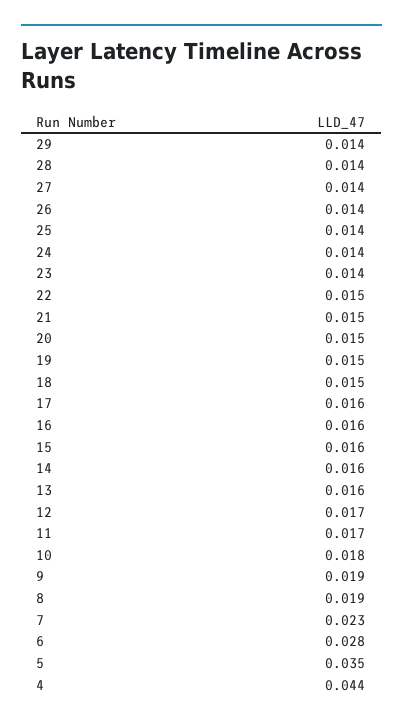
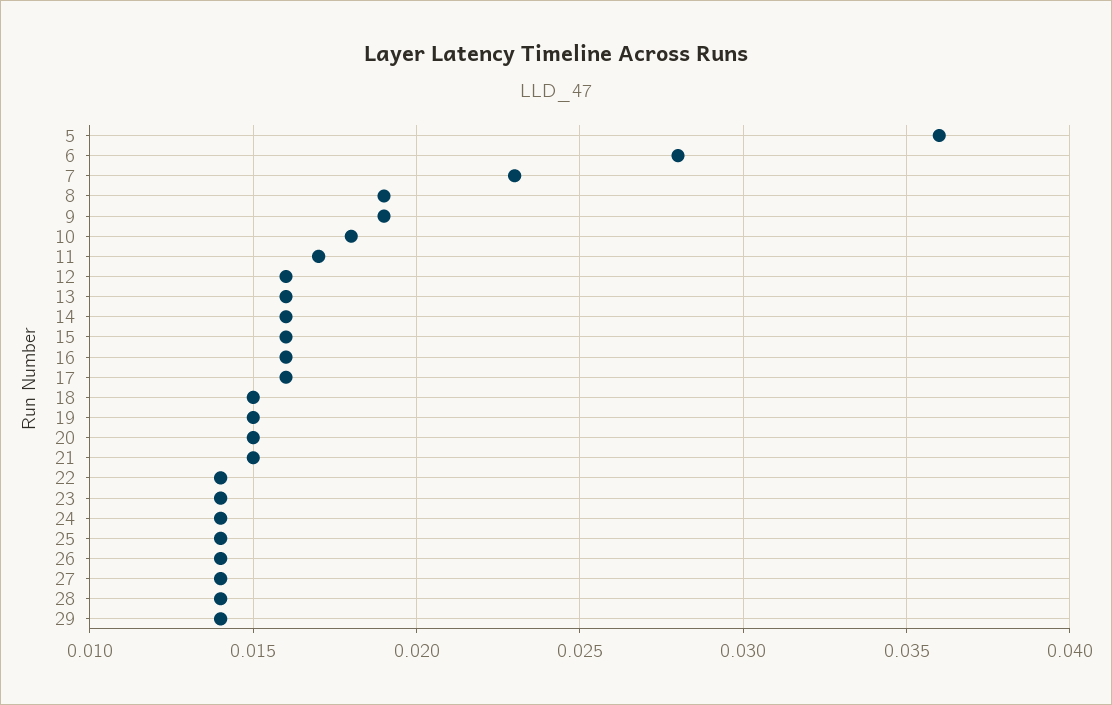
  {
    "29": 0.014,
    "28": 0.014,
    "27": 0.014,
    "26": 0.014,
    "25": 0.014,
    "24": 0.014,
    "23": 0.014,
-   "22": 0.015,
+   "22": 0.014,
    "21": 0.015,
    "20": 0.015,
    "19": 0.015,
    "18": 0.015,
    "17": 0.016,
    "16": 0.016,
    "15": 0.016,
    "14": 0.016,
    "13": 0.016,
-   "12": 0.017,
+   "12": 0.016,
    "11": 0.017,
    "10": 0.018,
    "9": 0.019,
    "8": 0.019,
    "7": 0.023,
    "6": 0.028,
-   "5": 0.035,
+   "5": 0.036
-   "4": 0.044
  }

